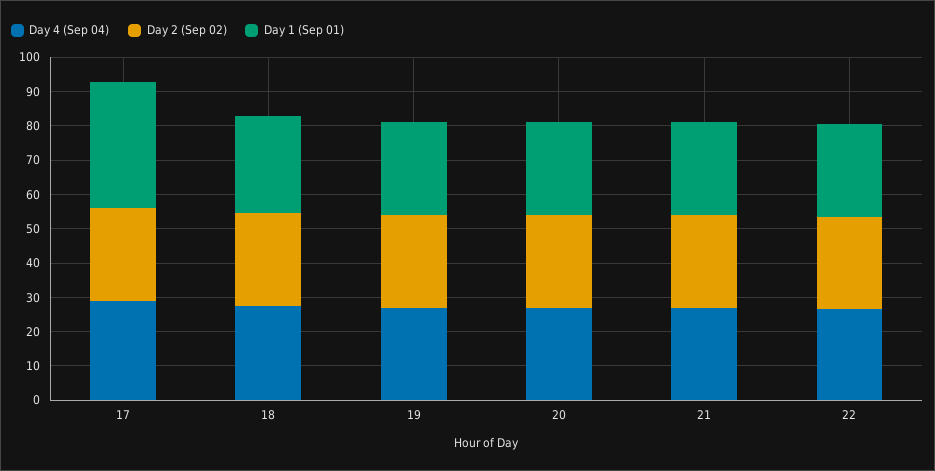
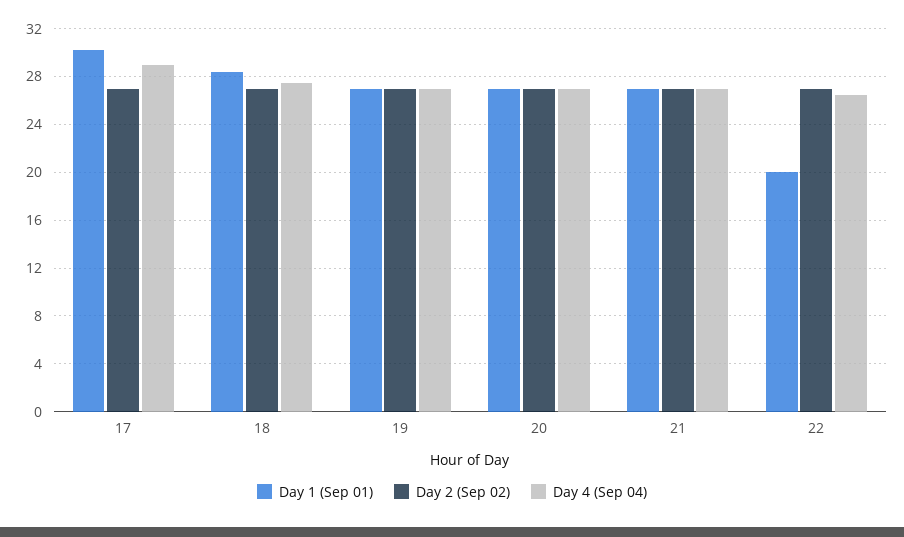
  {
    "Day 4 (Sep 04)": {
      "17": 29,
      "18": 28,
      "19": 27,
      "20": 27,
      "21": 27,
      "22": 27
    },
    "Day 2 (Sep 02)": {
      "17": 27,
      "18": 27,
      "19": 27,
      "20": 27,
      "21": 27,
      "22": 27
    },
    "Day 1 (Sep 01)": {
-     "17": 37.5,
+     "17": 30,
      "18": 28,
      "19": 27,
      "20": 27,
      "21": 27,
-     "22": 27.5
+     "22": 20
    }
  }

